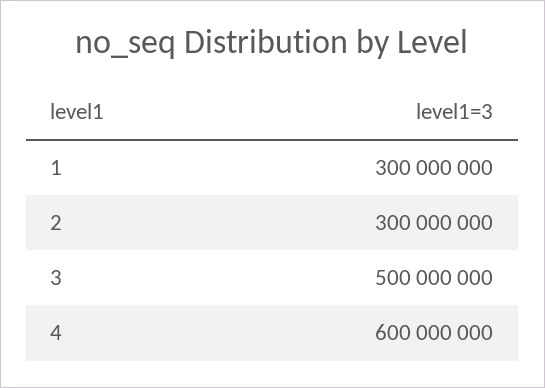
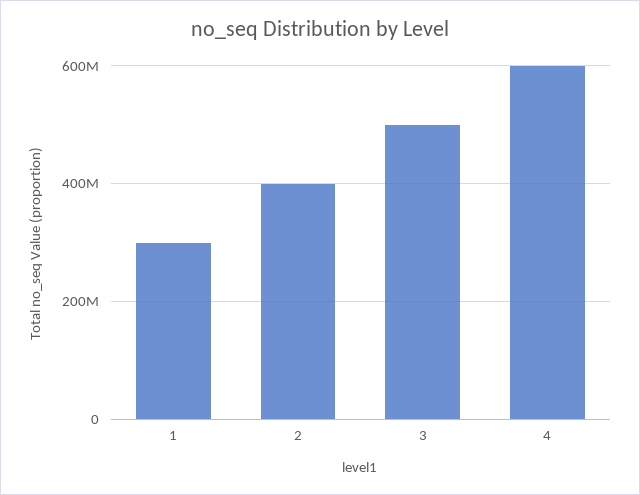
  {
    "1": 300000000,
-   "2": 300000000,
+   "2": 400000000,
    "3": 500000000,
    "4": 600000000
  }

